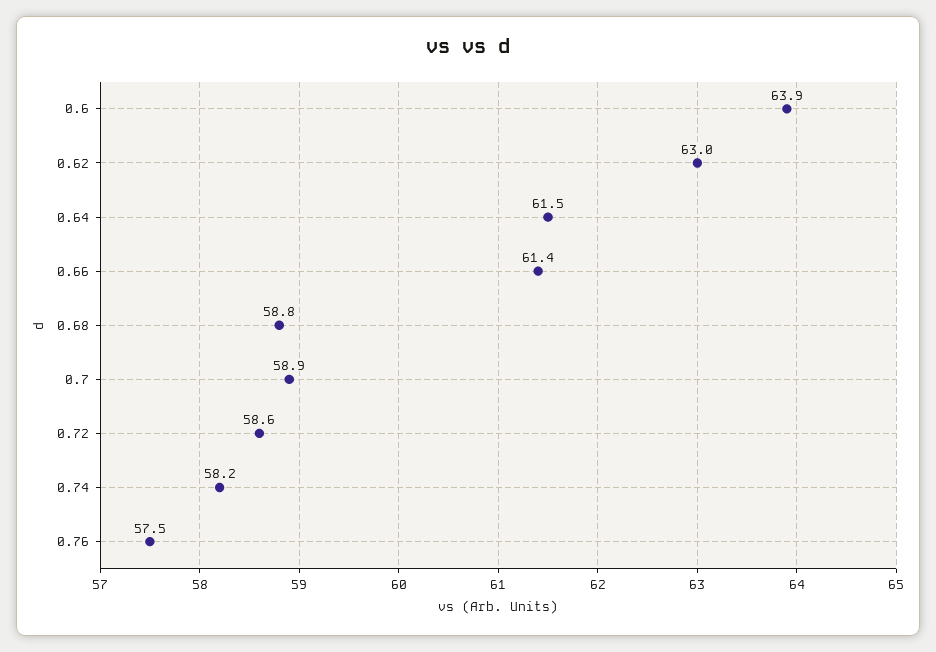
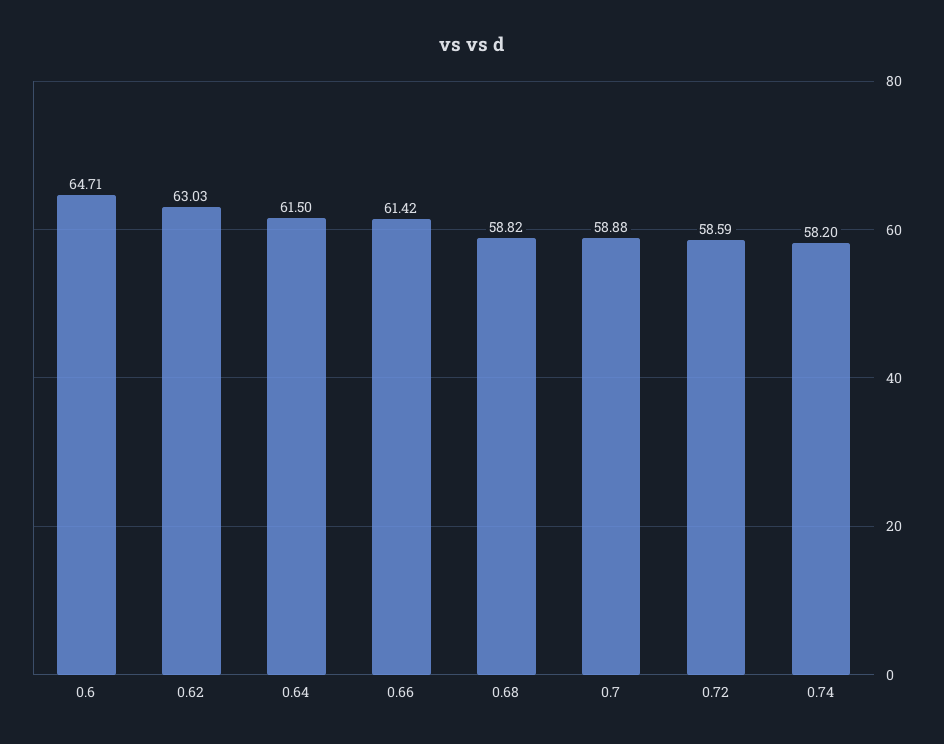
  {
-   "0.6": 63.9,
+   "0.6": 64.71,
    "0.62": 63.03,
    "0.64": 61.5,
    "0.66": 61.42,
    "0.68": 58.82,
    "0.7": 58.88,
    "0.72": 58.59,
-   "0.74": 58.2,
+   "0.74": 58.2
-   "0.76": 57.5
  }

